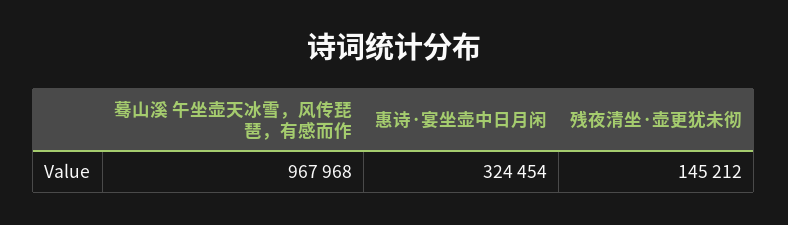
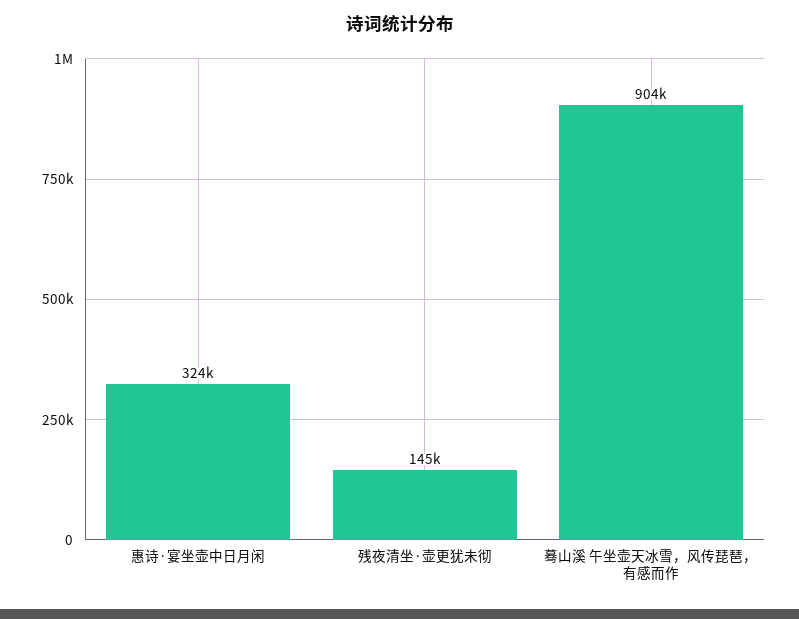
  {
-   "蓦山溪 午坐壶天冰雪，风传琵琶，有感而作": 967968,
+   "蓦山溪 午坐壶天冰雪，风传琵琶，有感而作": 904000,
    "惠诗·宴坐壶中日月闲": 324454,
    "残夜清坐·壶更犹未彻": 145212
  }

